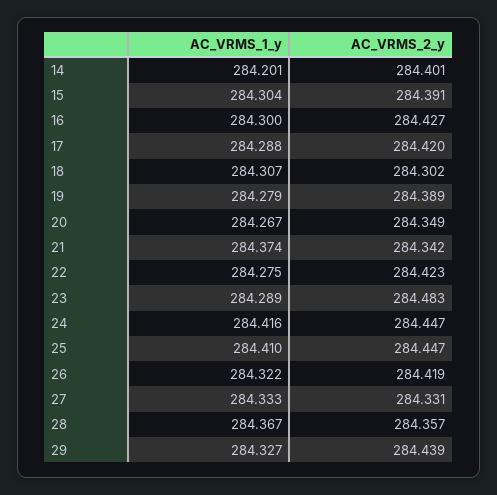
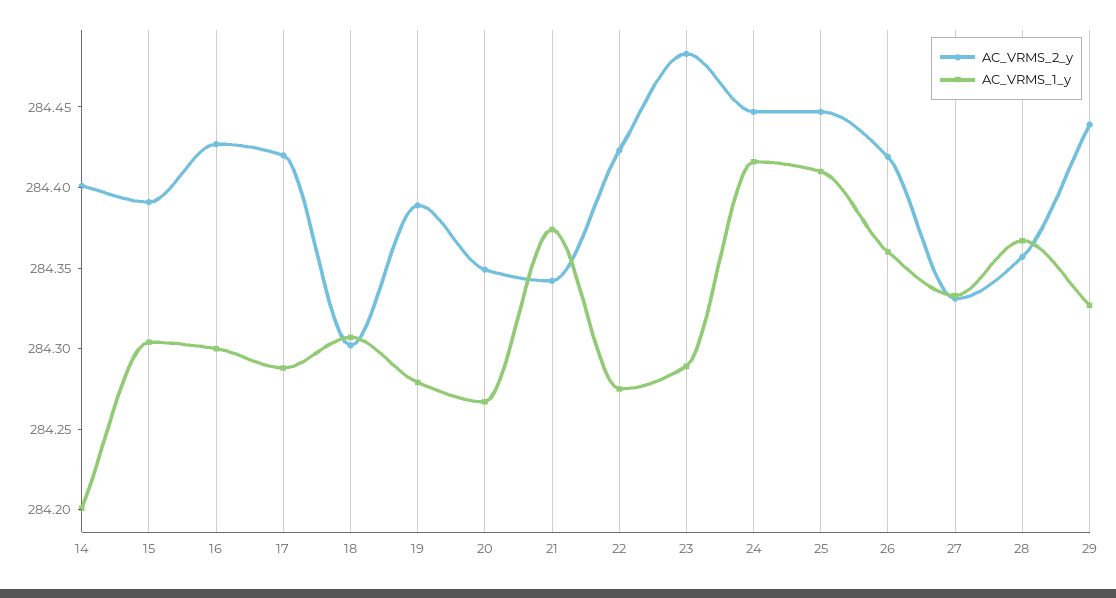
  {
    "AC_VRMS_1_y": {
      "14": 284.201,
      "15": 284.304,
      "16": 284.3,
      "17": 284.288,
      "18": 284.307,
      "19": 284.279,
      "20": 284.267,
      "21": 284.374,
      "22": 284.275,
      "23": 284.289,
      "24": 284.416,
      "25": 284.41,
-     "26": 284.322,
+     "26": 284.36,
      "27": 284.333,
      "28": 284.367,
      "29": 284.327
    },
    "AC_VRMS_2_y": {
      "14": 284.401,
      "15": 284.391,
      "16": 284.427,
      "17": 284.42,
      "18": 284.302,
      "19": 284.389,
      "20": 284.349,
      "21": 284.342,
      "22": 284.423,
      "23": 284.483,
      "24": 284.447,
      "25": 284.447,
      "26": 284.419,
      "27": 284.331,
      "28": 284.357,
      "29": 284.439
    }
  }

